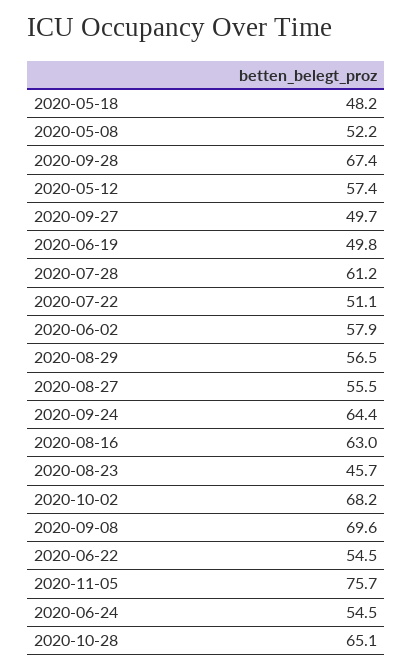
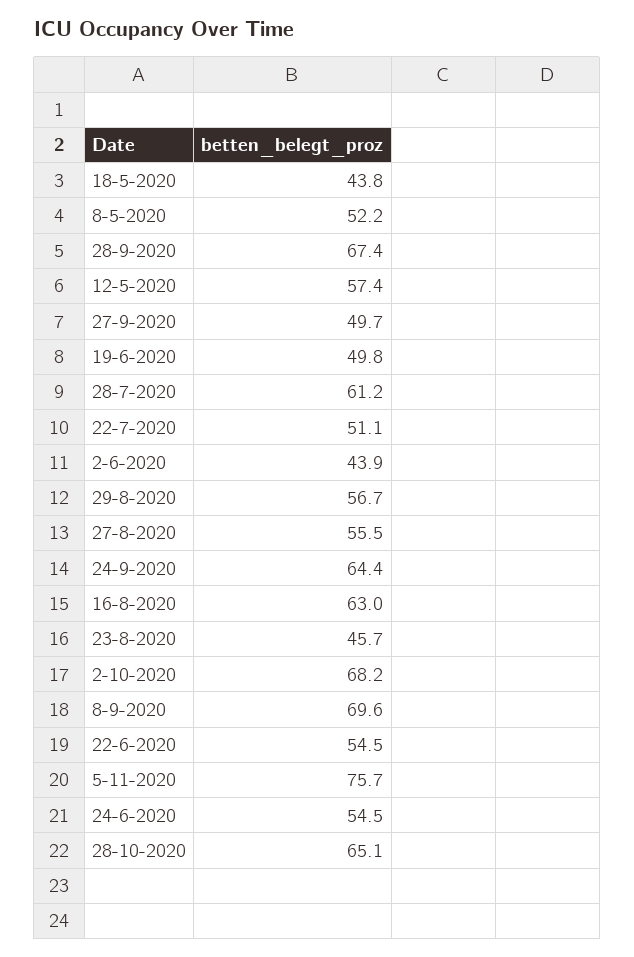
  {
-   "2020-05-18": 48.2,
+   "2020-05-18": 43.8,
    "2020-05-08": 52.2,
    "2020-09-28": 67.4,
    "2020-05-12": 57.4,
    "2020-09-27": 49.7,
    "2020-06-19": 49.8,
    "2020-07-28": 61.2,
    "2020-07-22": 51.1,
-   "2020-06-02": 57.9,
+   "2020-06-02": 43.9,
-   "2020-08-29": 56.5,
+   "2020-08-29": 56.7,
    "2020-08-27": 55.5,
    "2020-09-24": 64.4,
    "2020-08-16": 63,
    "2020-08-23": 45.7,
    "2020-10-02": 68.2,
    "2020-09-08": 69.6,
    "2020-06-22": 54.5,
    "2020-11-05": 75.7,
    "2020-06-24": 54.5,
    "2020-10-28": 65.1
  }

